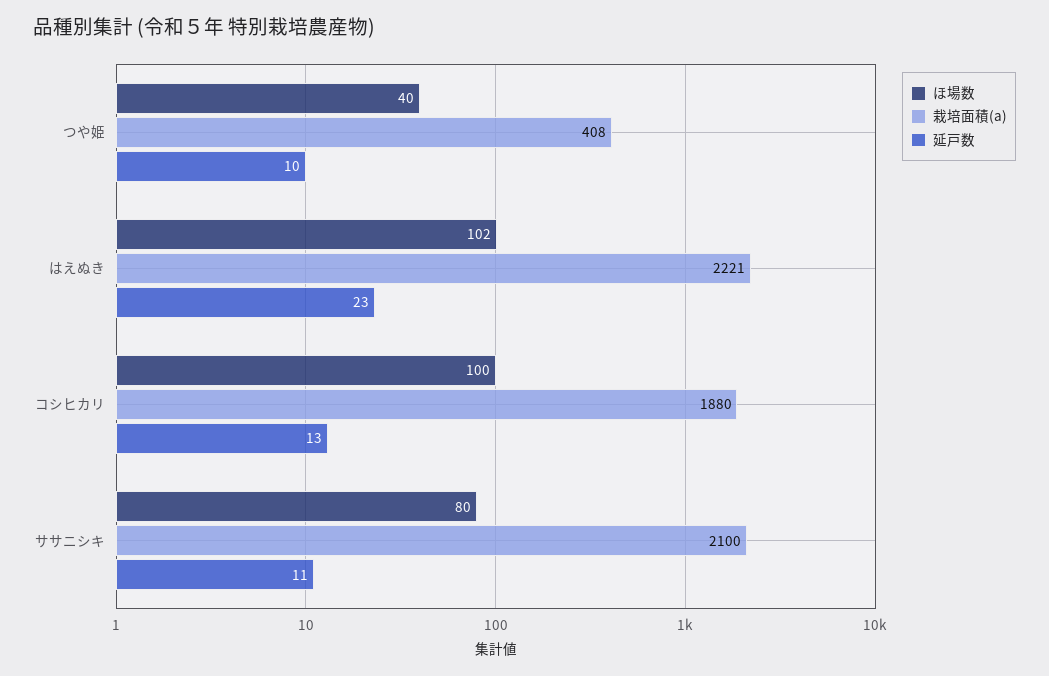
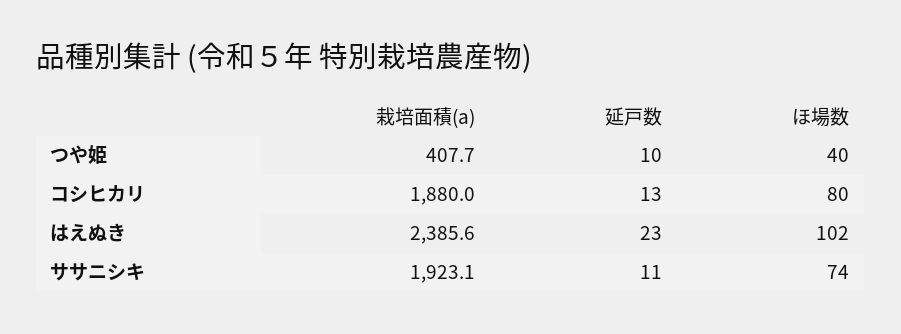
  {
    "ほ場数": {
      "つや姫": 40,
      "はえぬき": 102,
-     "コシヒカリ": 100,
+     "コシヒカリ": 80,
-     "ササニシキ": 80
+     "ササニシキ": 74
    },
    "栽培面積(a)": {
      "つや姫": 407.7,
-     "はえぬき": 2221,
+     "はえぬき": 2385.6,
      "コシヒカリ": 1880,
-     "ササニシキ": 2100
+     "ササニシキ": 1923.1
    },
    "延戸数": {
      "つや姫": 10,
      "はえぬき": 23,
      "コシヒカリ": 13,
      "ササニシキ": 11
    }
  }

